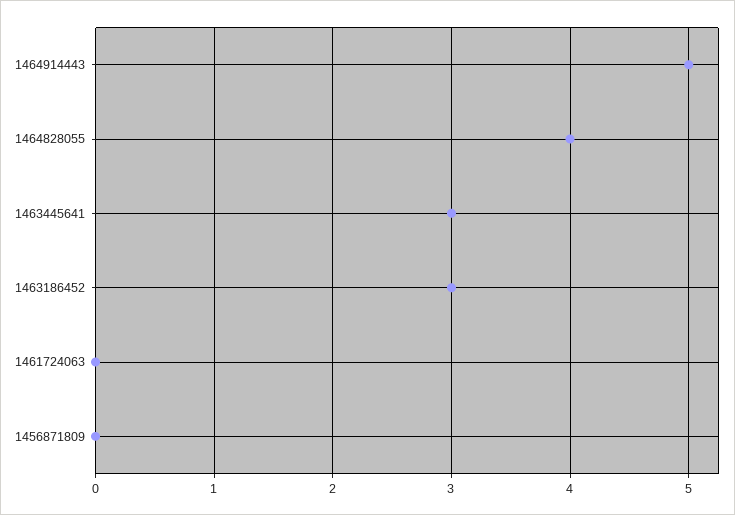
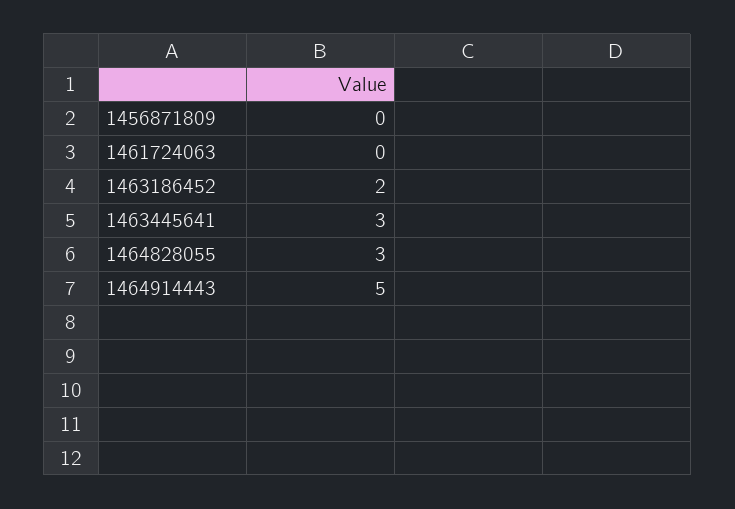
  {
    "1464914443": 5,
-   "1464828055": 4,
+   "1464828055": 3,
    "1463445641": 3,
-   "1463186452": 3,
+   "1463186452": 2,
    "1461724063": 0,
    "1456871809": 0
  }

